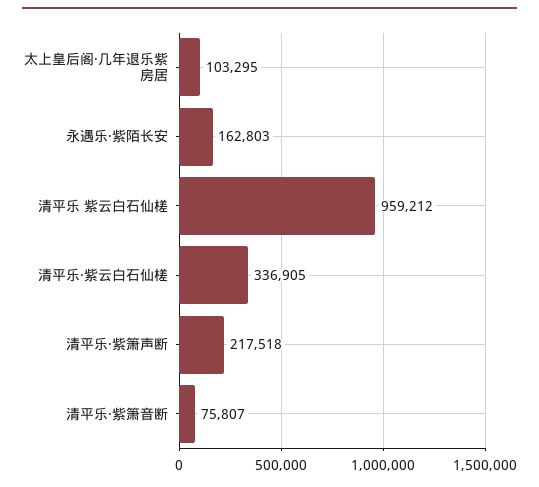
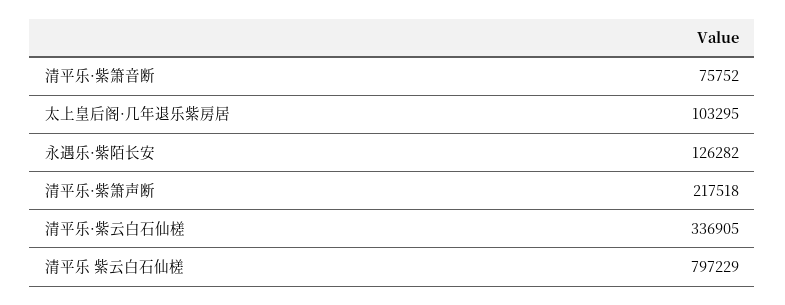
  {
    "太上皇后阁·几年退乐紫房居": 103295,
-   "永遇乐·紫陌长安": 162803,
+   "永遇乐·紫陌长安": 126282,
-   "清平乐 紫云白石仙槎": 959212,
+   "清平乐 紫云白石仙槎": 797229,
    "清平乐·紫云白石仙槎": 336905,
    "清平乐·紫箫声断": 217518,
-   "清平乐·紫箫音断": 75807
+   "清平乐·紫箫音断": 75752
  }

